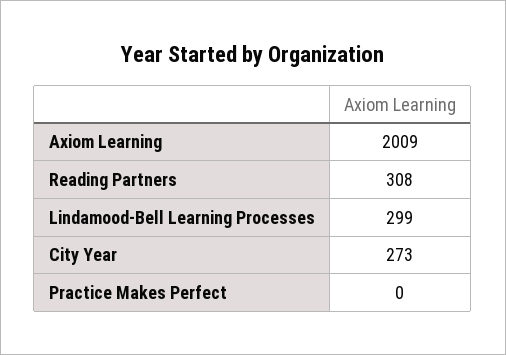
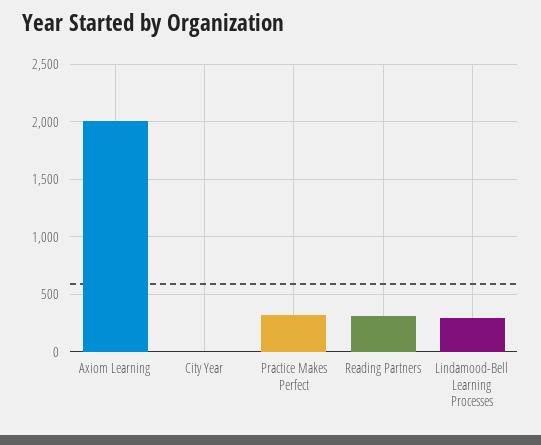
  {
    "Axiom Learning": 2009,
    "Reading Partners": 308,
    "Lindamood-Bell Learning Processes": 299,
-   "City Year": 273,
+   "City Year": 0,
-   "Practice Makes Perfect": 0
+   "Practice Makes Perfect": 300
  }

